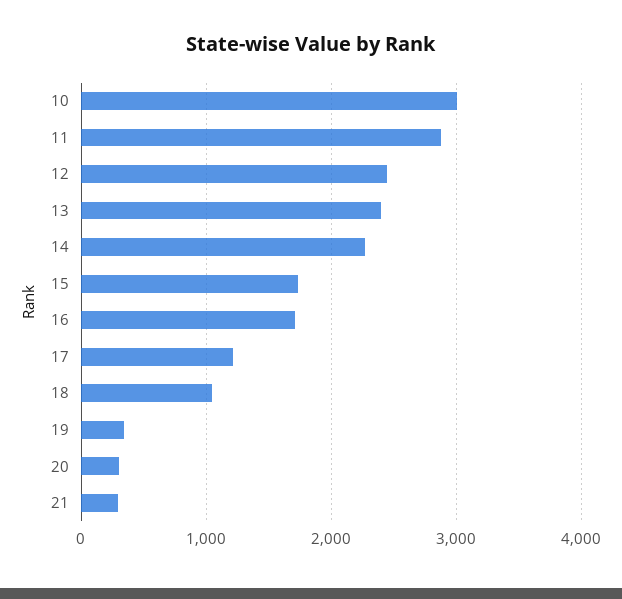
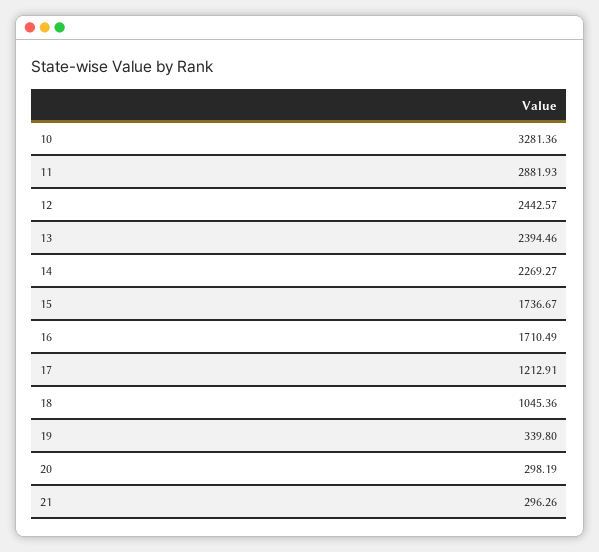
  {
-   "10": 3000,
+   "10": 3281.36,
    "11": 2881.93,
    "12": 2442.57,
    "13": 2394.46,
    "14": 2269.27,
    "15": 1736.67,
    "16": 1710.49,
    "17": 1212.91,
    "18": 1045.36,
    "19": 339.8,
    "20": 298.19,
    "21": 296.26
  }

